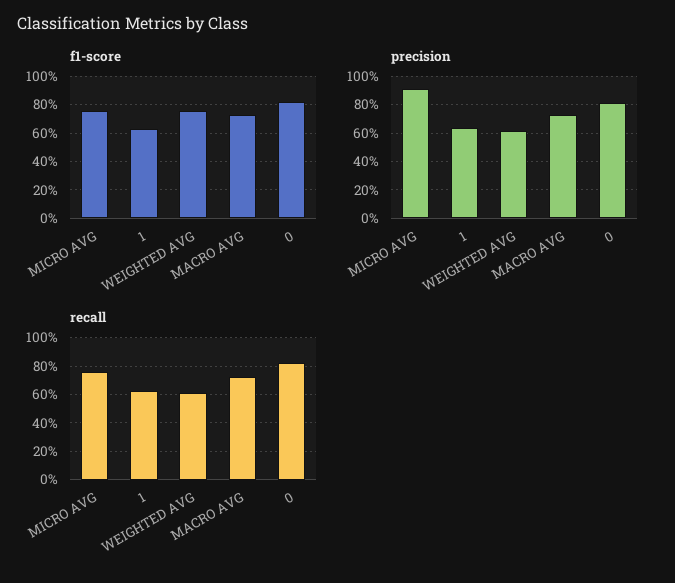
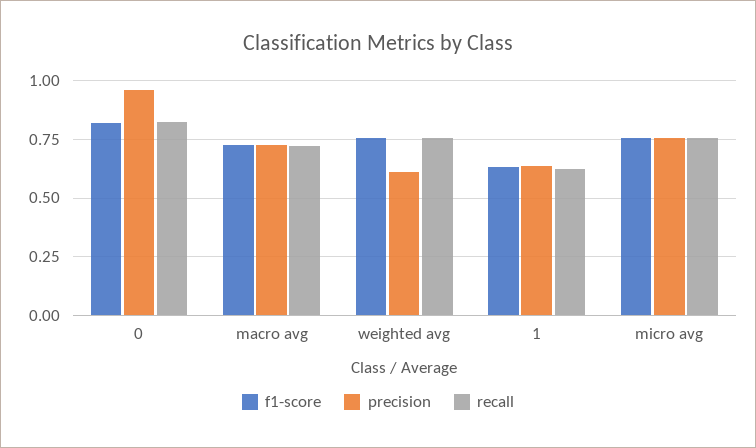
  {
    "f1-score": {
      "MICRO AVG": 0.75,
      "1": 0.65,
      "WEIGHTED AVG": 0.75,
      "MACRO AVG": 0.7,
      "0": 0.8
    },
    "precision": {
-     "MICRO AVG": 0.9,
+     "MICRO AVG": 0.75,
      "1": 0.65,
      "WEIGHTED AVG": 0.6,
      "MACRO AVG": 0.75,
-     "0": 0.8
+     "0": 0.95
    },
    "recall": {
      "MICRO AVG": 0.75,
      "1": 0.6,
-     "WEIGHTED AVG": 0.6,
+     "WEIGHTED AVG": 0.75,
      "MACRO AVG": 0.7,
      "0": 0.8
    }
  }

